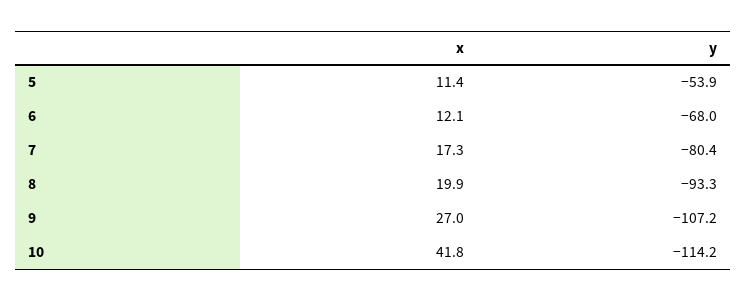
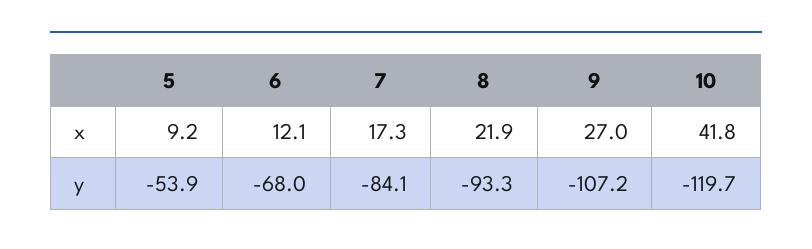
  {
    "x": {
-     "5": 11.4,
+     "5": 9.2,
      "6": 12.1,
      "7": 17.3,
-     "8": 19.9,
+     "8": 21.9,
      "9": 27,
      "10": 41.8
    },
    "y": {
      "5": -53.9,
      "6": -68,
-     "7": -80.4,
+     "7": -84.1,
      "8": -93.3,
      "9": -107.2,
-     "10": -114.2
+     "10": -119.7
    }
  }

